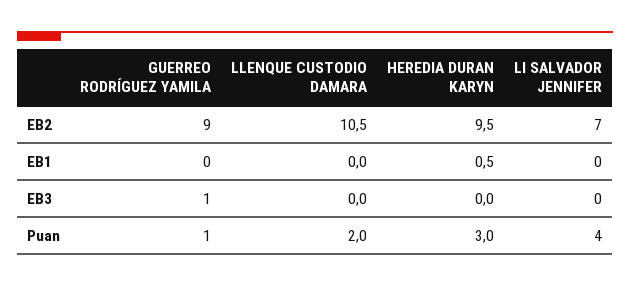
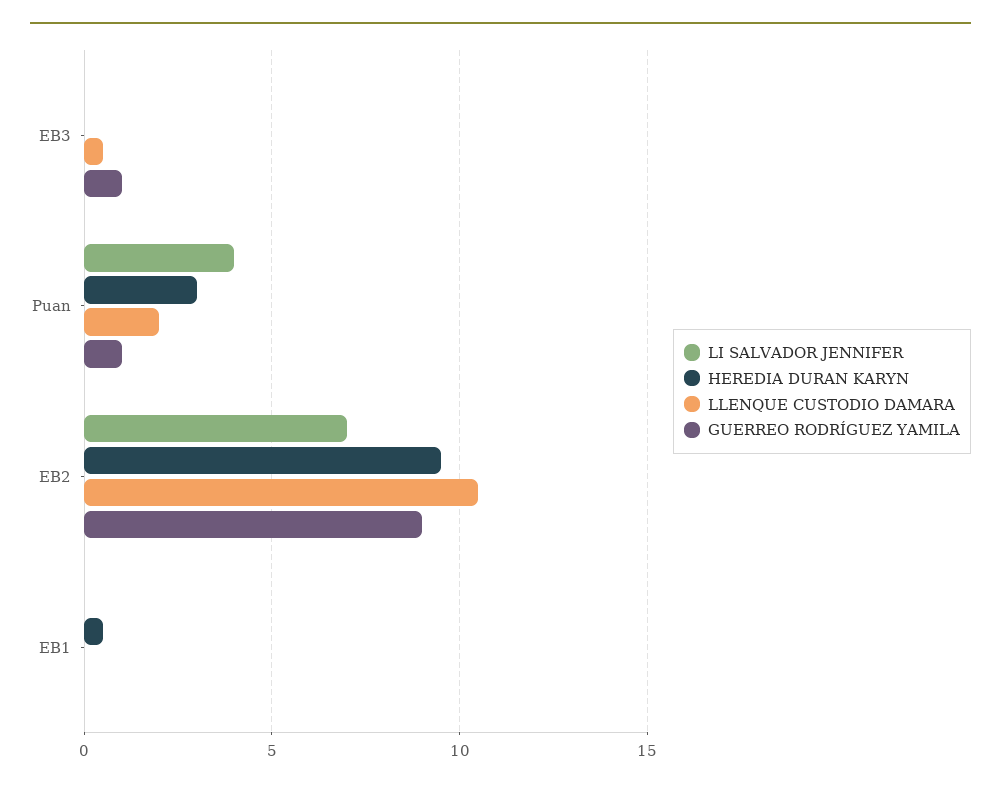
  {
    "GUERREO RODRÍGUEZ YAMILA": {
      "EB2": 9,
      "EB1": 0,
      "EB3": 1,
      "Puan": 1
    },
    "LLENQUE CUSTODIO DAMARA": {
      "EB2": 10.5,
      "EB1": 0,
-     "EB3": 0,
+     "EB3": 0.5,
      "Puan": 2
    },
    "HEREDIA DURAN KARYN": {
      "EB2": 9.5,
      "EB1": 0.5,
      "EB3": 0,
      "Puan": 3
    },
    "LI SALVADOR JENNIFER": {
      "EB2": 7,
      "EB1": 0,
      "EB3": 0,
      "Puan": 4
    }
  }

